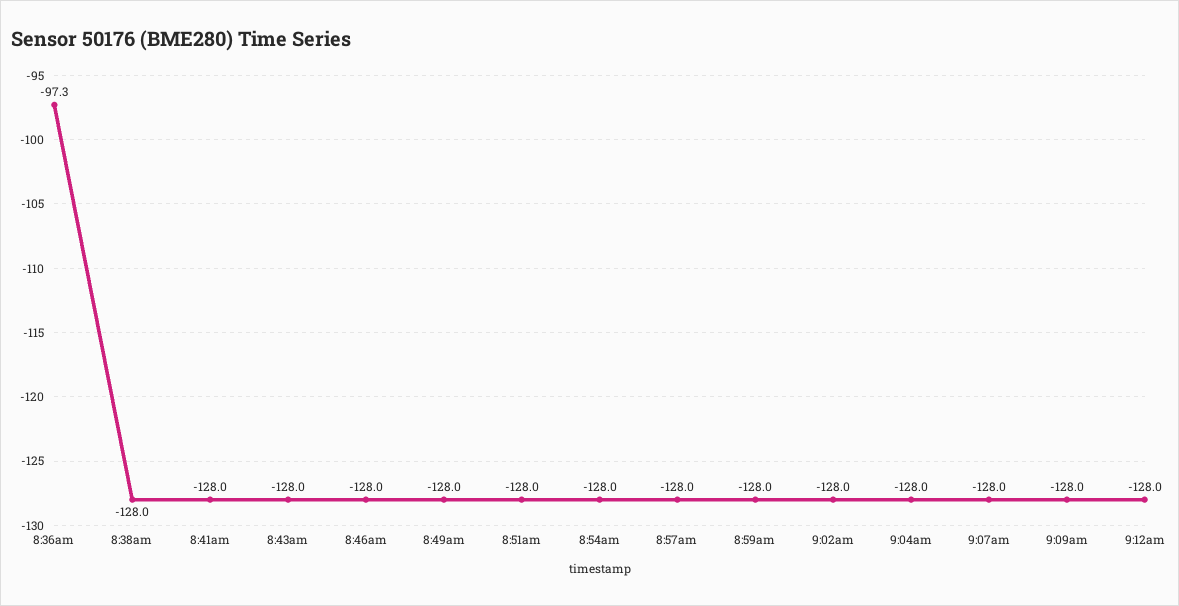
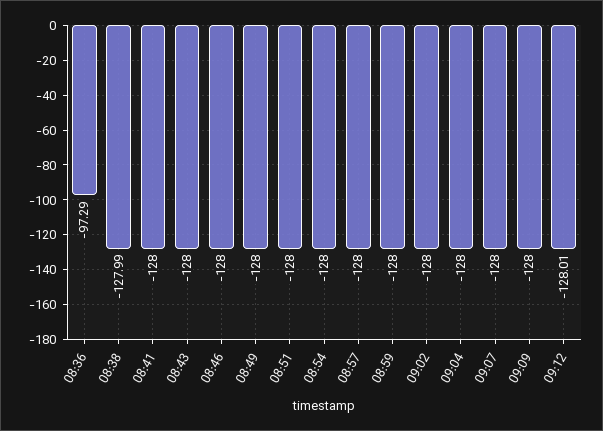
  {
-   "8:36am": -97.3,
+   "8:36am": -97.29,
-   "8:38am": -128,
+   "8:38am": -127.99,
    "8:41am": -128,
    "8:43am": -128,
    "8:46am": -128,
    "8:49am": -128,
    "8:51am": -128,
    "8:54am": -128,
    "8:57am": -128,
    "8:59am": -128,
    "9:02am": -128,
    "9:04am": -128,
    "9:07am": -128,
    "9:09am": -128,
-   "9:12am": -128
+   "9:12am": -128.01
  }

